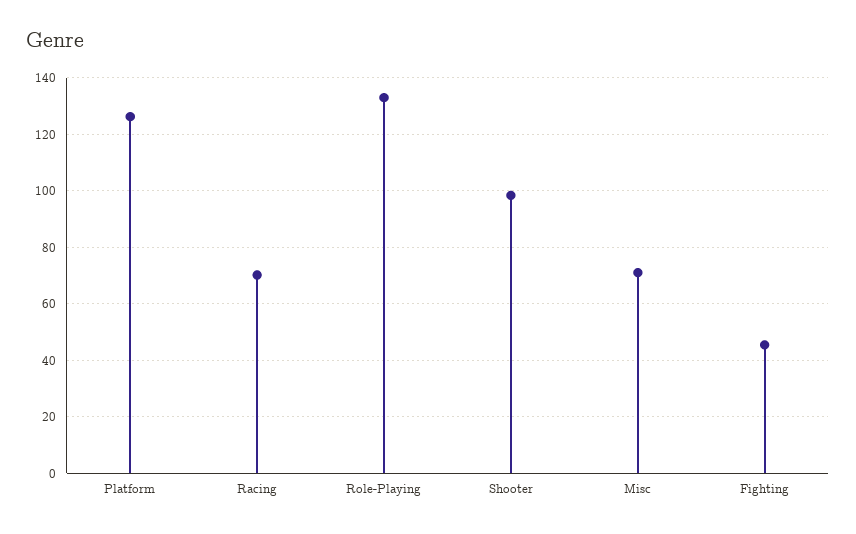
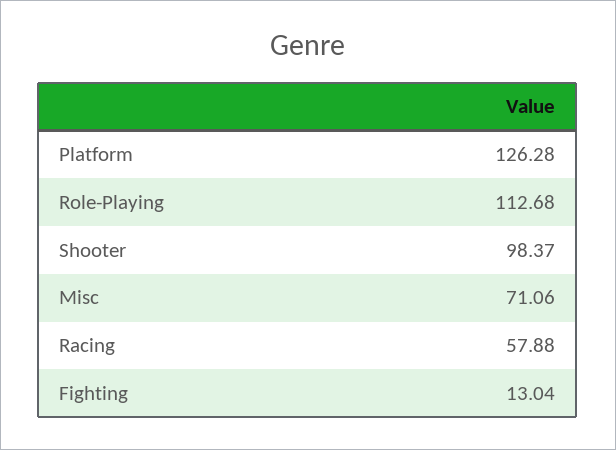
  {
    "Platform": 126.28,
-   "Racing": 70,
+   "Racing": 57.88,
-   "Role-Playing": 132.5,
+   "Role-Playing": 112.68,
    "Shooter": 98.37,
    "Misc": 71.06,
-   "Fighting": 45
+   "Fighting": 13.04
  }

